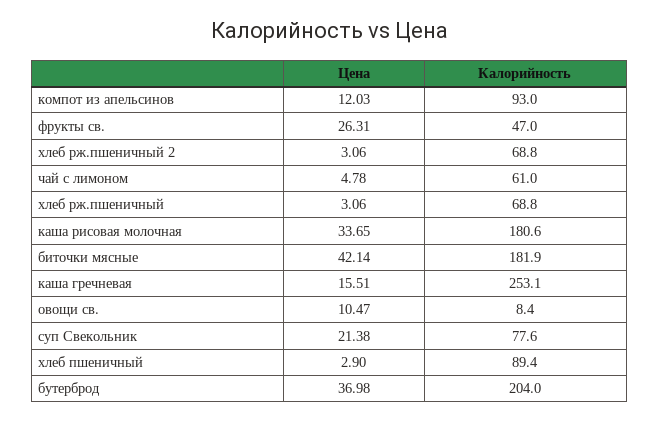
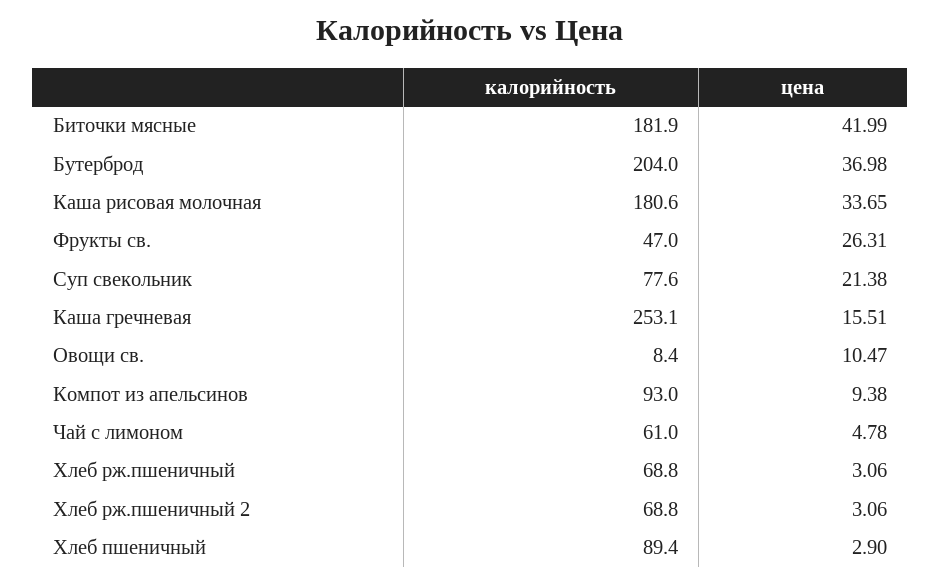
  {
    "Цена": {
-     "компот из апельсинов": 12.03,
+     "компот из апельсинов": 9.38,
      "фрукты св.": 26.31,
      "хлеб рж.пшеничный 2": 3.06,
      "чай с лимоном": 4.78,
      "хлеб рж.пшеничный": 3.06,
      "каша рисовая молочная": 33.65,
-     "биточки мясные": 42.14,
+     "биточки мясные": 41.99,
      "каша гречневая": 15.51,
      "овощи св.": 10.47,
      "суп Свекольник": 21.38,
      "хлеб пшеничный": 2.9,
      "бутерброд": 36.98
    },
    "Калорийность": {
      "компот из апельсинов": 93,
      "фрукты св.": 47,
      "хлеб рж.пшеничный 2": 68.8,
      "чай с лимоном": 61,
      "хлеб рж.пшеничный": 68.8,
      "каша рисовая молочная": 180.6,
      "биточки мясные": 181.9,
      "каша гречневая": 253.1,
      "овощи св.": 8.4,
      "суп Свекольник": 77.6,
      "хлеб пшеничный": 89.4,
      "бутерброд": 204
    }
  }

